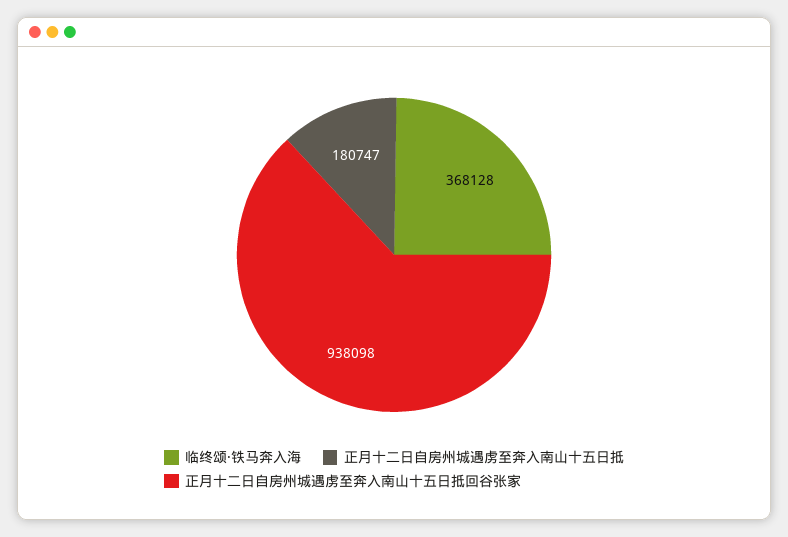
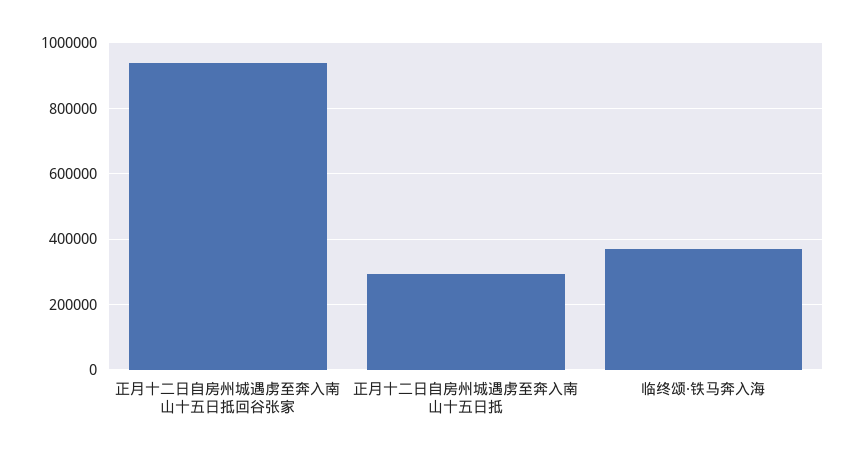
  {
    "临终颂·铁马奔入海": 368128,
-   "正月十二日自房州城遇虏至奔入南山十五日抵": 180747,
+   "正月十二日自房州城遇虏至奔入南山十五日抵": 300000,
    "正月十二日自房州城遇虏至奔入南山十五日抵回谷张家": 938098
  }

